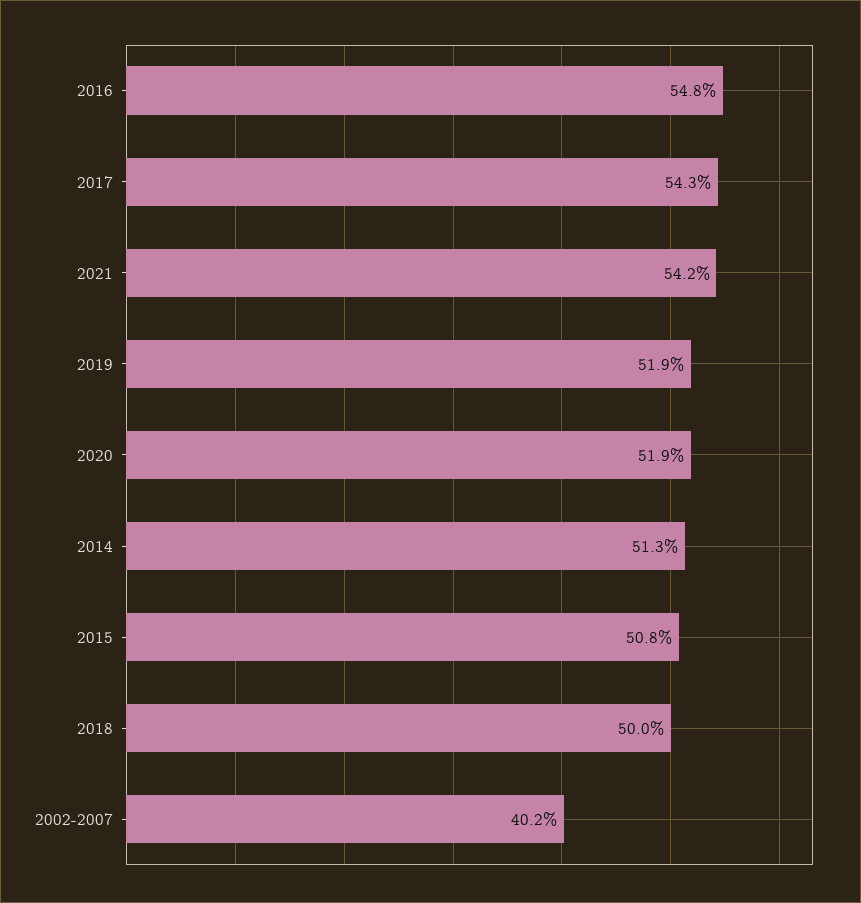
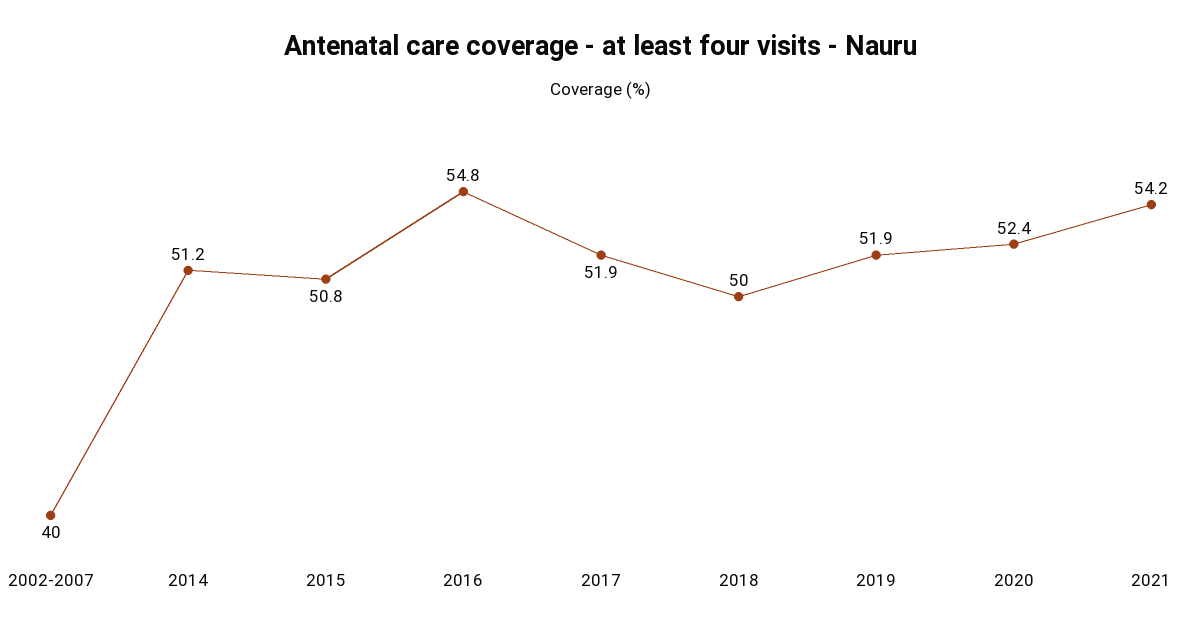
  {
    "2016": 54.8,
-   "2017": 54.3,
+   "2017": 51.9,
    "2021": 54.2,
    "2019": 51.9,
-   "2020": 51.9,
+   "2020": 52.4,
-   "2014": 51.3,
+   "2014": 51.2,
    "2015": 50.8,
    "2018": 50,
-   "2002-2007": 40.2
+   "2002-2007": 40
  }

